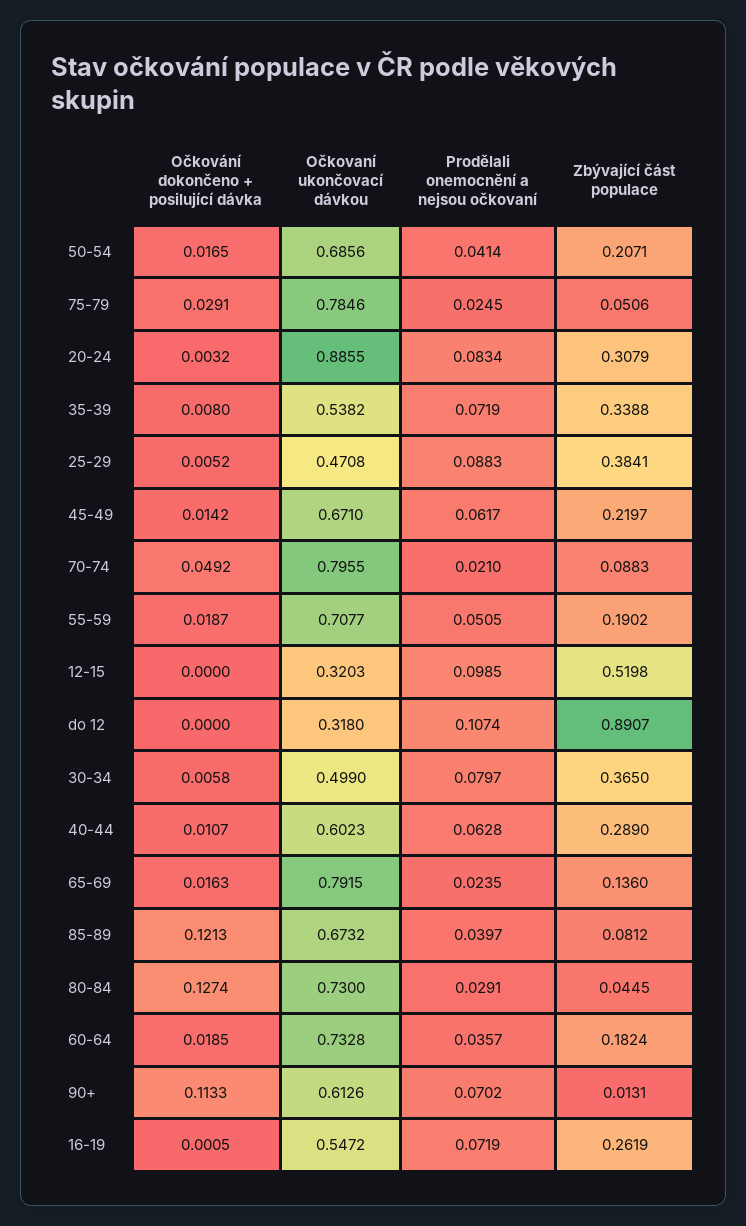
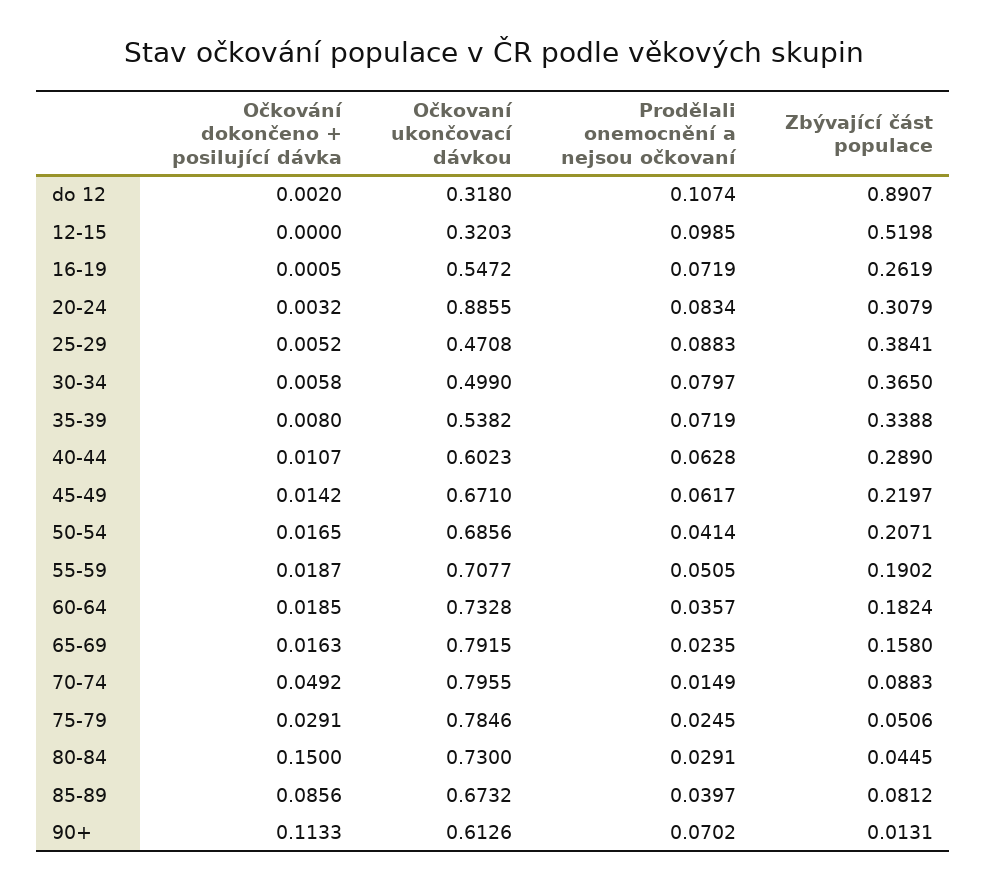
  {
    "Očkování dokončeno + posilující dávka": {
      "50-54": 0.0165,
      "75-79": 0.0291,
      "20-24": 0.0032,
      "35-39": 0.008,
      "25-29": 0.0052,
      "45-49": 0.0142,
      "70-74": 0.0492,
      "55-59": 0.0187,
      "12-15": 0,
-     "do 12": 0,
+     "do 12": 0.002,
      "30-34": 0.0058,
      "40-44": 0.0107,
      "65-69": 0.0163,
-     "85-89": 0.1213,
+     "85-89": 0.0856,
-     "80-84": 0.1274,
+     "80-84": 0.15,
      "60-64": 0.0185,
      "90+": 0.1133,
      "16-19": 0.0005
    },
    "Očkovaní ukončovací dávkou": {
      "50-54": 0.6856,
      "75-79": 0.7846,
      "20-24": 0.8855,
      "35-39": 0.5382,
      "25-29": 0.4708,
      "45-49": 0.671,
      "70-74": 0.7955,
      "55-59": 0.7077,
      "12-15": 0.3203,
      "do 12": 0.318,
      "30-34": 0.499,
      "40-44": 0.6023,
      "65-69": 0.7915,
      "85-89": 0.6732,
      "80-84": 0.73,
      "60-64": 0.7328,
      "90+": 0.6126,
      "16-19": 0.5472
    },
    "Prodělali onemocnění a nejsou očkovaní": {
      "50-54": 0.0414,
      "75-79": 0.0245,
      "20-24": 0.0834,
      "35-39": 0.0719,
      "25-29": 0.0883,
      "45-49": 0.0617,
-     "70-74": 0.021,
+     "70-74": 0.0149,
      "55-59": 0.0505,
      "12-15": 0.0985,
      "do 12": 0.1074,
      "30-34": 0.0797,
      "40-44": 0.0628,
      "65-69": 0.0235,
      "85-89": 0.0397,
      "80-84": 0.0291,
      "60-64": 0.0357,
      "90+": 0.0702,
      "16-19": 0.0719
    },
    "Zbývající část populace": {
      "50-54": 0.2071,
      "75-79": 0.0506,
      "20-24": 0.3079,
      "35-39": 0.3388,
      "25-29": 0.3841,
      "45-49": 0.2197,
      "70-74": 0.0883,
      "55-59": 0.1902,
      "12-15": 0.5198,
      "do 12": 0.8907,
      "30-34": 0.365,
      "40-44": 0.289,
-     "65-69": 0.136,
+     "65-69": 0.158,
      "85-89": 0.0812,
      "80-84": 0.0445,
      "60-64": 0.1824,
      "90+": 0.0131,
      "16-19": 0.2619
    }
  }

